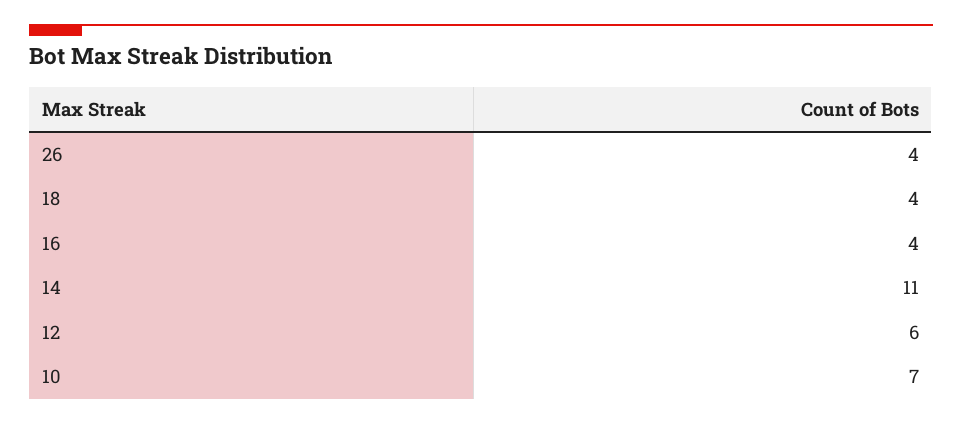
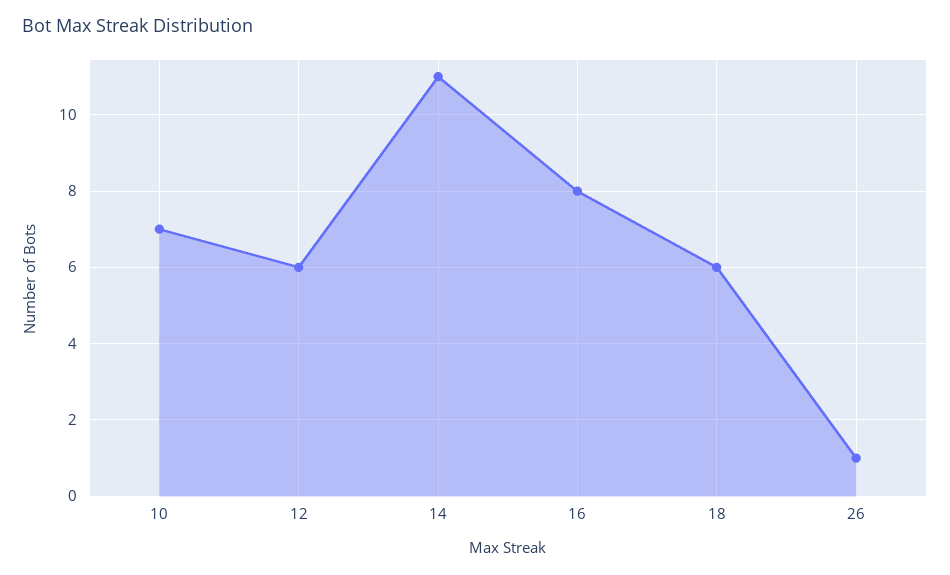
  {
-   "26": 4,
+   "26": 1,
-   "18": 4,
+   "18": 6,
-   "16": 4,
+   "16": 8,
    "14": 11,
    "12": 6,
    "10": 7
  }

